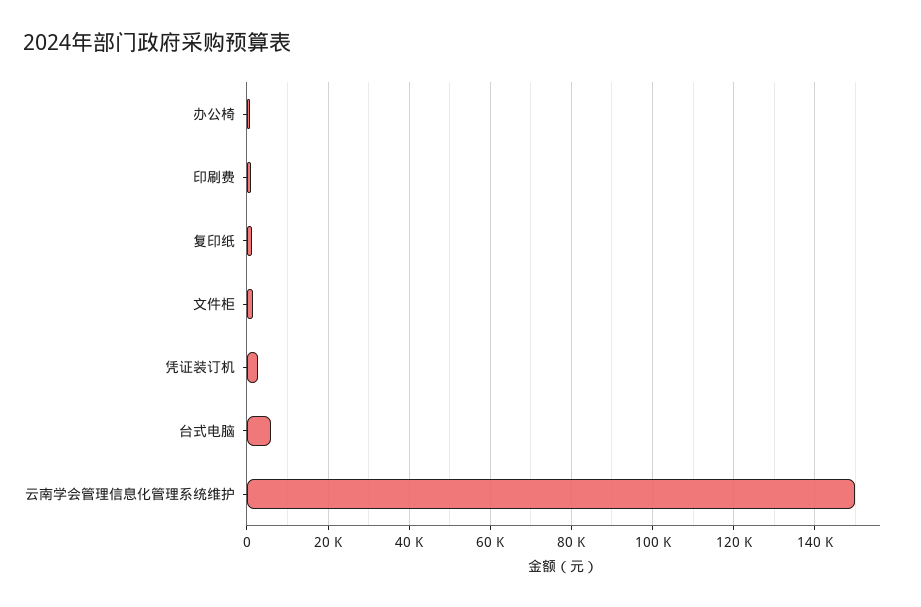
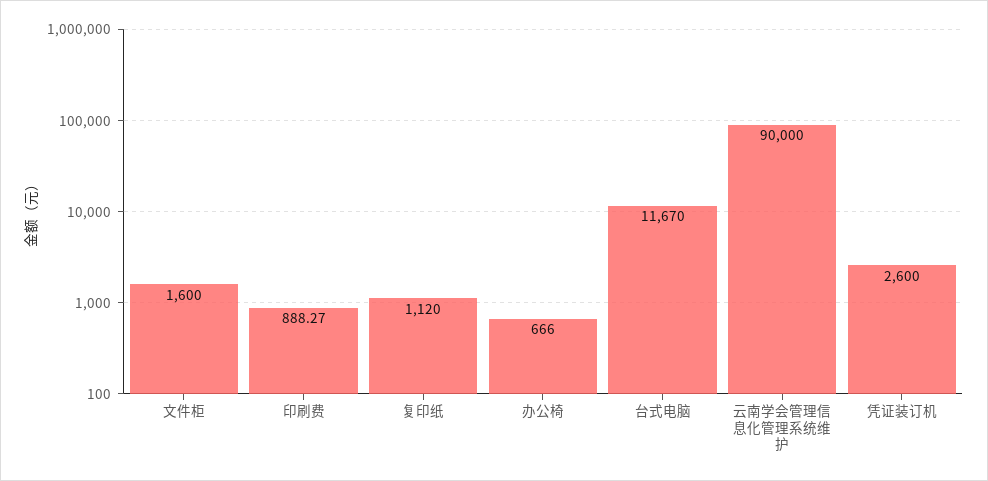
  {
    "办公椅": 666,
    "印刷费": 888.27,
    "复印纸": 1120,
    "文件柜": 1600,
    "凭证装订机": 2600,
-   "台式电脑": 6000,
+   "台式电脑": 11670,
-   "云南学会管理信息化管理系统维护": 150000
+   "云南学会管理信息化管理系统维护": 90000
  }

